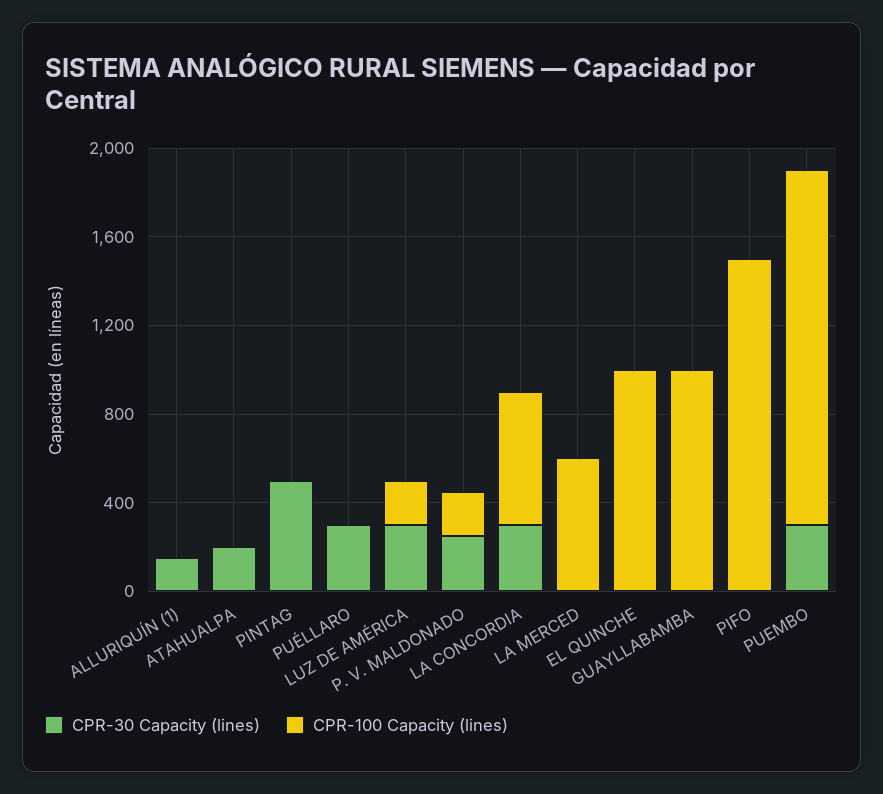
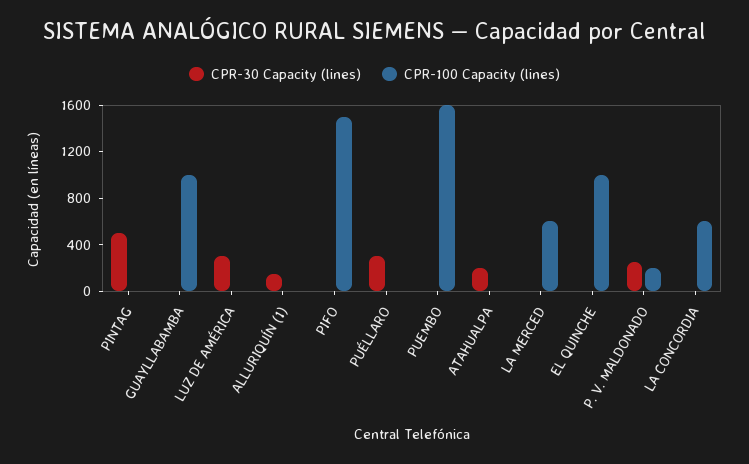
  {
    "CPR-30 Capacity (lines)": {
      "ALLURIQUÍN (1)": 200,
      "ATAHUALPA": 200,
      "PINTAG": 500,
      "PUÉLLARO": 300,
      "LUZ DE AMÉRICA": 300,
      "P. V. MALDONADO": 300,
-     "LA CONCORDIA": 300,
+     "LA CONCORDIA": 0,
      "LA MERCED": 0,
      "EL QUINCHE": 0,
      "GUAYLLABAMBA": 0,
      "PIFO": 0,
-     "PUEMBO": 300
+     "PUEMBO": 0
    },
    "CPR-100 Capacity (lines)": {
      "ALLURIQUÍN (1)": 0,
      "ATAHUALPA": 0,
      "PINTAG": 0,
      "PUÉLLARO": 0,
-     "LUZ DE AMÉRICA": 200,
+     "LUZ DE AMÉRICA": 0,
      "P. V. MALDONADO": 200,
      "LA CONCORDIA": 600,
      "LA MERCED": 600,
      "EL QUINCHE": 1000,
      "GUAYLLABAMBA": 1000,
      "PIFO": 1500,
      "PUEMBO": 1600
    }
  }

